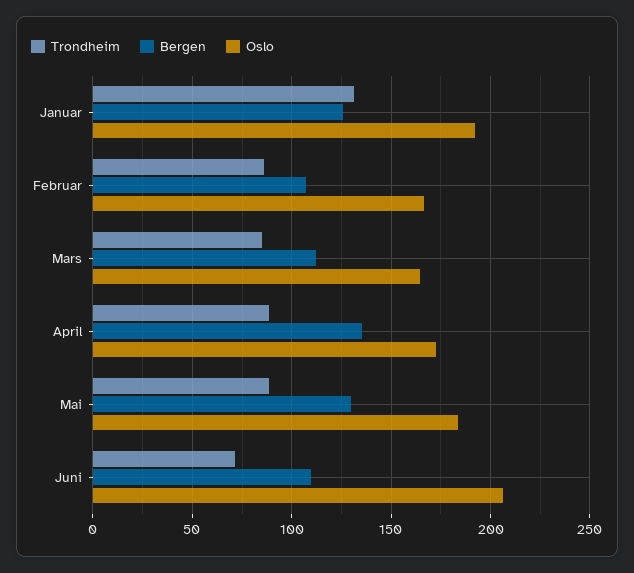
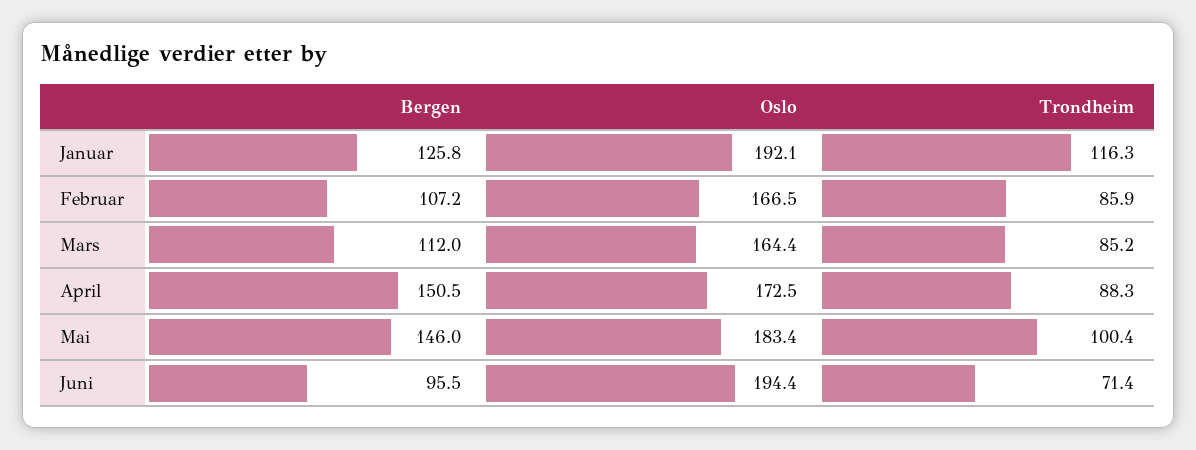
  {
    "Trondheim": {
-     "Januar": 130,
+     "Januar": 116.3,
      "Februar": 85.9,
      "Mars": 85.2,
      "April": 88.3,
-     "Mai": 90,
+     "Mai": 100.4,
      "Juni": 71.4
    },
    "Bergen": {
      "Januar": 125.8,
      "Februar": 107.2,
      "Mars": 112,
-     "April": 135,
+     "April": 150.5,
-     "Mai": 130,
+     "Mai": 146,
-     "Juni": 110
+     "Juni": 95.5
    },
    "Oslo": {
      "Januar": 192.1,
      "Februar": 166.5,
      "Mars": 164.4,
      "April": 172.5,
      "Mai": 183.4,
-     "Juni": 205
+     "Juni": 194.4
    }
  }

